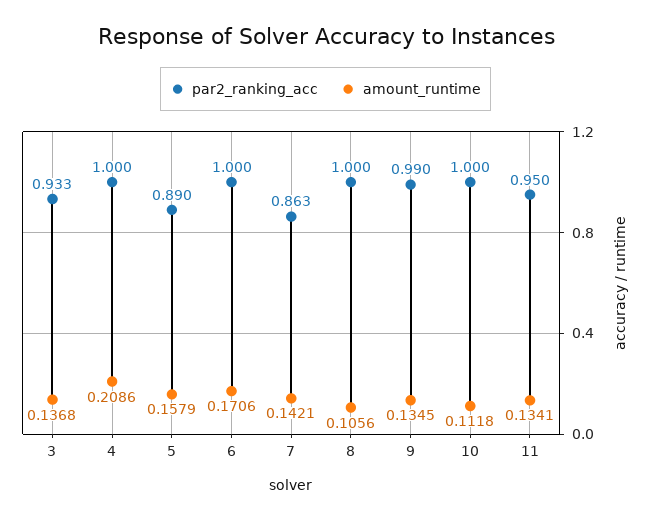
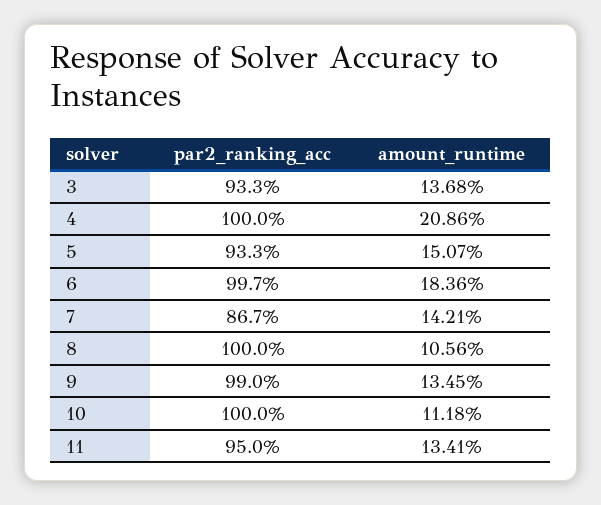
  {
    "par2_ranking_acc": {
      "3": 0.933,
      "4": 1,
-     "5": 0.89,
+     "5": 0.933,
-     "6": 1,
+     "6": 0.997,
-     "7": 0.863,
+     "7": 0.867,
      "8": 1,
      "9": 0.99,
      "10": 1,
      "11": 0.95
    },
    "amount_runtime": {
      "3": 0.1368,
      "4": 0.2086,
-     "5": 0.1579,
+     "5": 0.1507,
-     "6": 0.1706,
+     "6": 0.1836,
      "7": 0.1421,
      "8": 0.1056,
      "9": 0.1345,
      "10": 0.1118,
      "11": 0.1341
    }
  }

